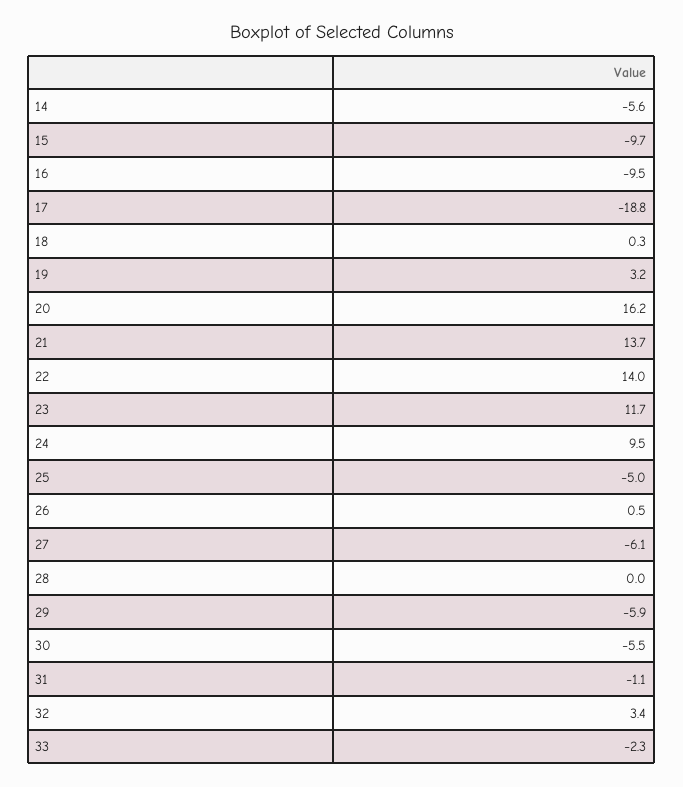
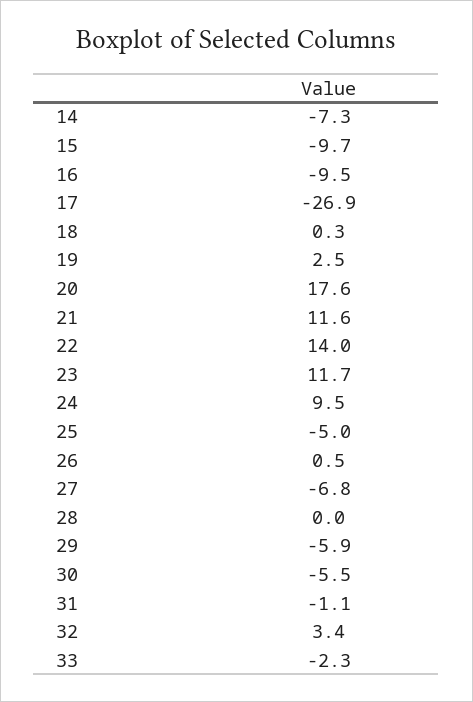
  {
-   "14": -5.6,
+   "14": -7.3,
    "15": -9.7,
    "16": -9.5,
-   "17": -18.8,
+   "17": -26.9,
    "18": 0.3,
-   "19": 3.2,
+   "19": 2.5,
-   "20": 16.2,
+   "20": 17.6,
-   "21": 13.7,
+   "21": 11.6,
    "22": 14,
    "23": 11.7,
    "24": 9.5,
    "25": -5,
    "26": 0.5,
-   "27": -6.1,
+   "27": -6.8,
    "28": 0,
    "29": -5.9,
    "30": -5.5,
    "31": -1.1,
    "32": 3.4,
    "33": -2.3
  }

